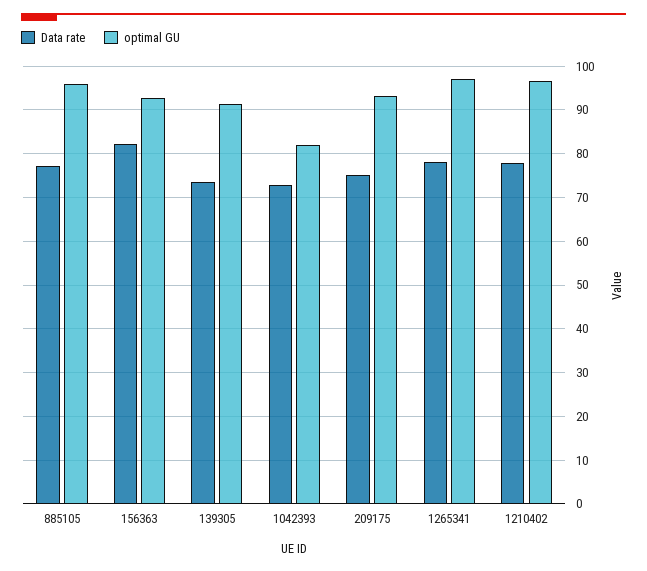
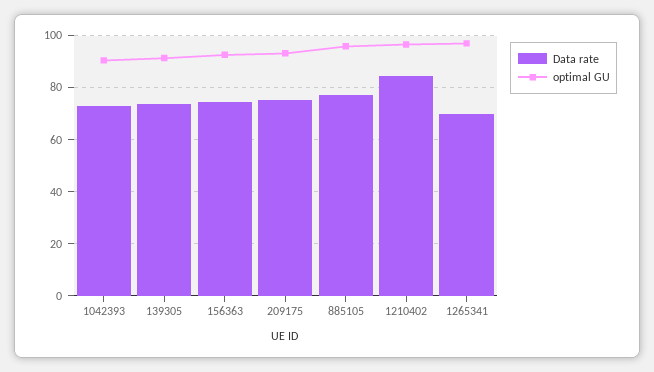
  {
    "Data rate": {
      "885105": 78,
-     "156363": 82,
+     "156363": 75,
      "139305": 74,
      "1042393": 72,
      "209175": 76,
-     "1265341": 78,
+     "1265341": 70,
-     "1210402": 78
+     "1210402": 85
    },
    "optimal GU": {
      "885105": 96,
      "156363": 92,
      "139305": 92,
-     "1042393": 82,
+     "1042393": 90,
      "209175": 94,
      "1265341": 98,
      "1210402": 96
    }
  }

